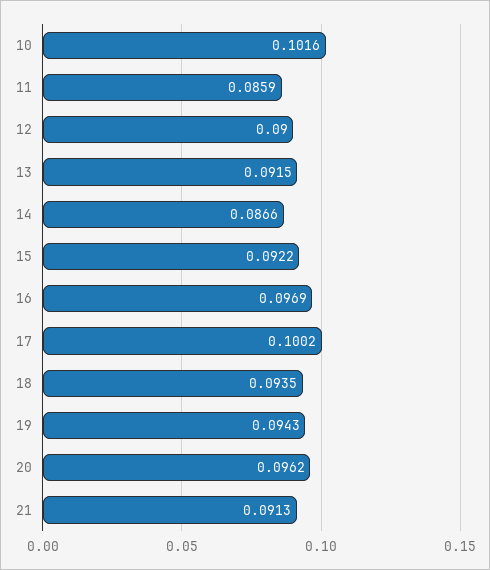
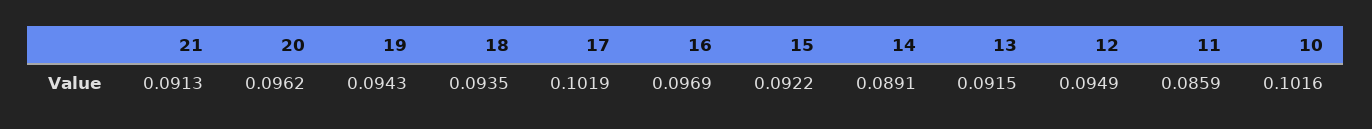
  {
    "10": 0.1016,
    "11": 0.0859,
-   "12": 0.09,
+   "12": 0.0949,
    "13": 0.0915,
-   "14": 0.0866,
+   "14": 0.0891,
    "15": 0.0922,
    "16": 0.0969,
-   "17": 0.1002,
+   "17": 0.1019,
    "18": 0.0935,
    "19": 0.0943,
    "20": 0.0962,
    "21": 0.0913
  }

